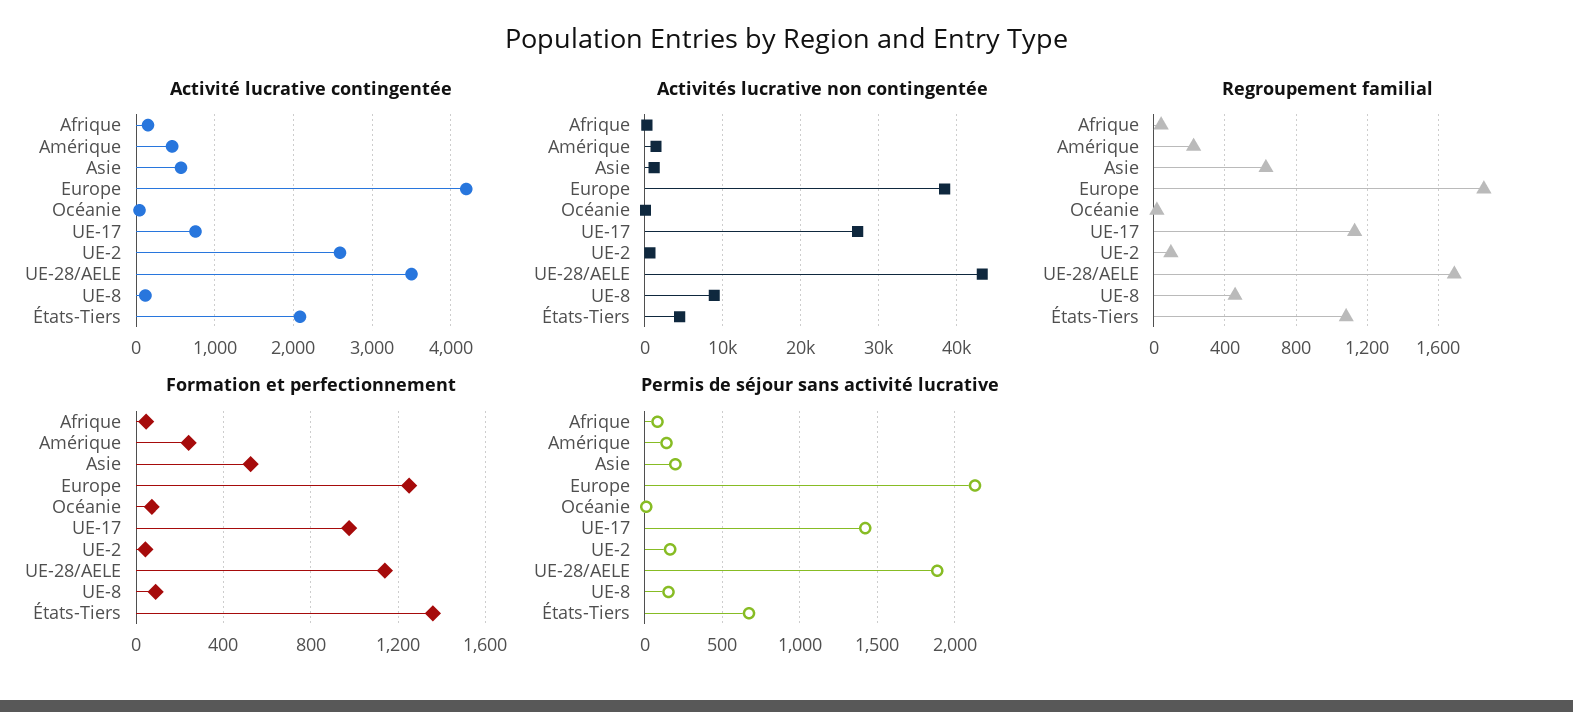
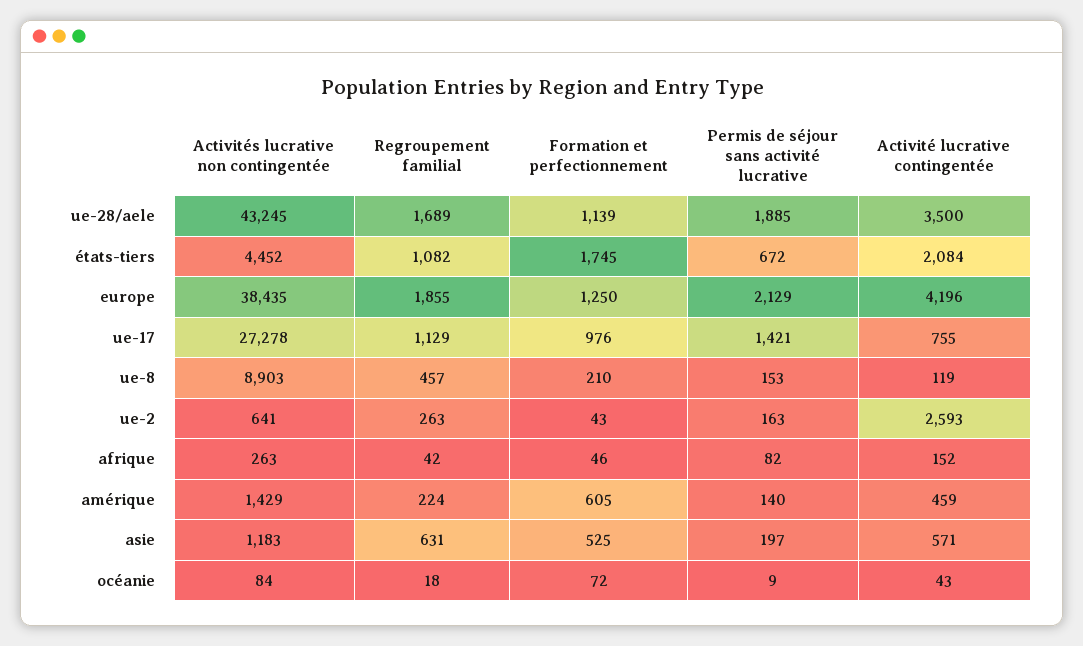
  {
    "Activité lucrative contingentée": {
      "Afrique": 152,
      "Amérique": 459,
      "Asie": 571,
      "Europe": 4196,
      "Océanie": 43,
      "UE-17": 755,
      "UE-2": 2593,
      "UE-28/AELE": 3500,
      "UE-8": 119,
      "États-Tiers": 2084
    },
    "Activités lucrative non contingentée": {
      "Afrique": 263,
      "Amérique": 1429,
      "Asie": 1183,
      "Europe": 38435,
      "Océanie": 84,
      "UE-17": 27278,
      "UE-2": 641,
      "UE-28/AELE": 43245,
      "UE-8": 8903,
      "États-Tiers": 4452
    },
    "Regroupement familial": {
      "Afrique": 42,
      "Amérique": 224,
      "Asie": 631,
      "Europe": 1855,
      "Océanie": 18,
      "UE-17": 1129,
-     "UE-2": 100,
+     "UE-2": 263,
      "UE-28/AELE": 1689,
      "UE-8": 457,
      "États-Tiers": 1082
    },
    "Formation et perfectionnement": {
      "Afrique": 46,
-     "Amérique": 250,
+     "Amérique": 605,
      "Asie": 525,
      "Europe": 1250,
      "Océanie": 72,
      "UE-17": 976,
      "UE-2": 43,
      "UE-28/AELE": 1139,
-     "UE-8": 100,
+     "UE-8": 210,
-     "États-Tiers": 1350
+     "États-Tiers": 1745
    },
    "Permis de séjour sans activité lucrative": {
      "Afrique": 82,
      "Amérique": 140,
      "Asie": 197,
      "Europe": 2129,
      "Océanie": 9,
      "UE-17": 1421,
      "UE-2": 163,
      "UE-28/AELE": 1885,
      "UE-8": 153,
      "États-Tiers": 672
    }
  }

